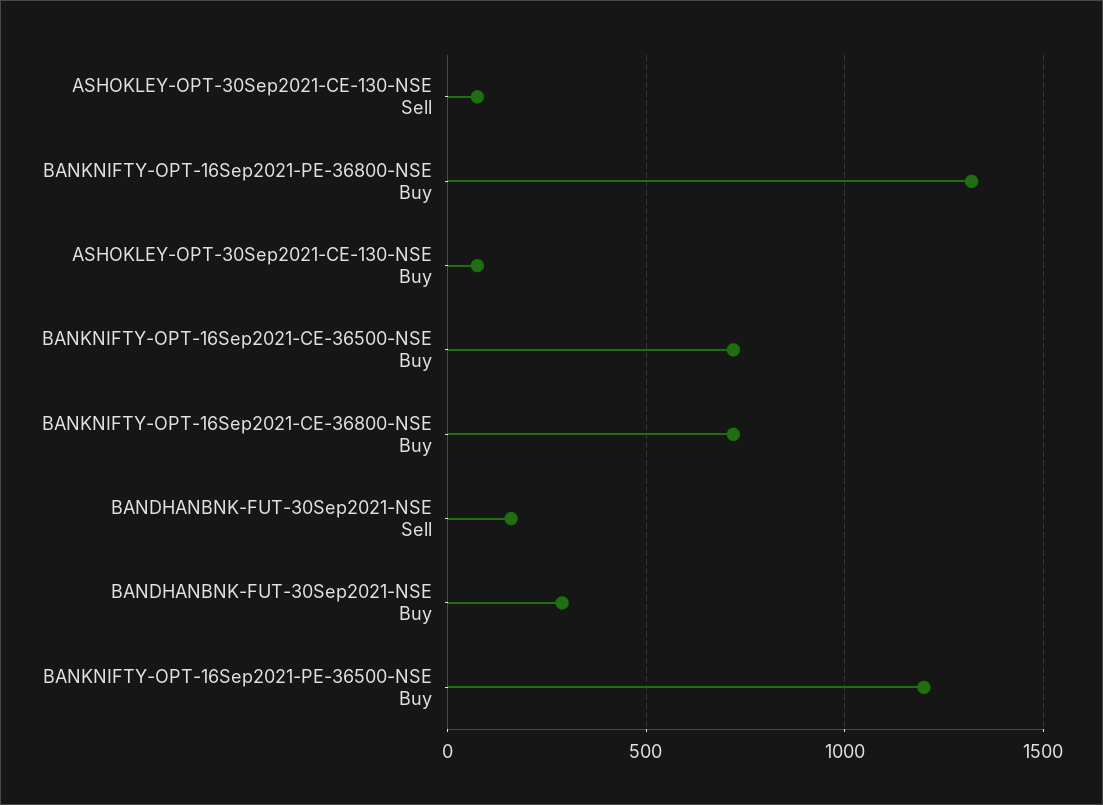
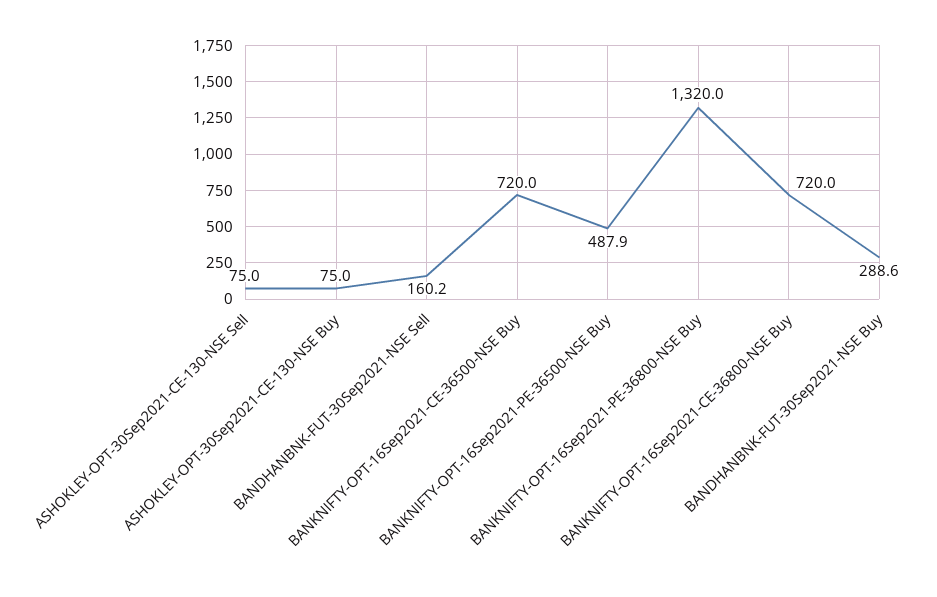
  {
    "ASHOKLEY-OPT-30Sep2021-CE-130-NSE Sell": 75,
    "BANKNIFTY-OPT-16Sep2021-PE-36800-NSE Buy": 1320,
    "ASHOKLEY-OPT-30Sep2021-CE-130-NSE Buy": 75,
    "BANKNIFTY-OPT-16Sep2021-CE-36500-NSE Buy": 720,
    "BANKNIFTY-OPT-16Sep2021-CE-36800-NSE Buy": 720,
    "BANDHANBNK-FUT-30Sep2021-NSE Sell": 160.2,
    "BANDHANBNK-FUT-30Sep2021-NSE Buy": 288.6,
-   "BANKNIFTY-OPT-16Sep2021-PE-36500-NSE Buy": 1200
+   "BANKNIFTY-OPT-16Sep2021-PE-36500-NSE Buy": 487.9
  }

